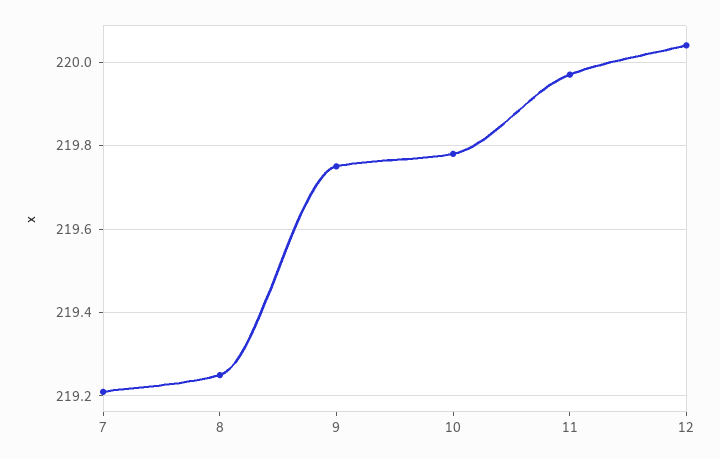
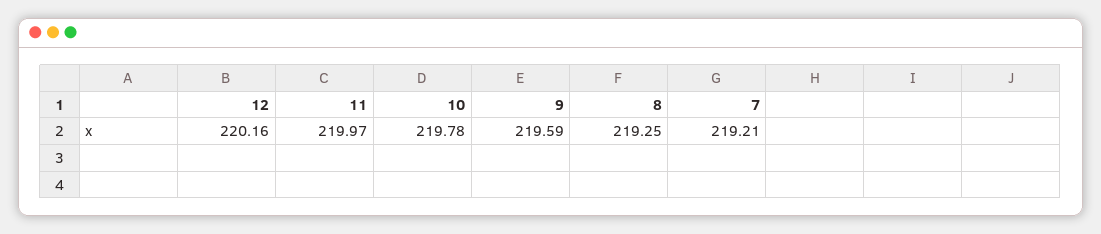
  {
    "7": 219.21,
    "8": 219.25,
-   "9": 219.75,
+   "9": 219.59,
    "10": 219.78,
    "11": 219.97,
-   "12": 220.05
+   "12": 220.16
  }

